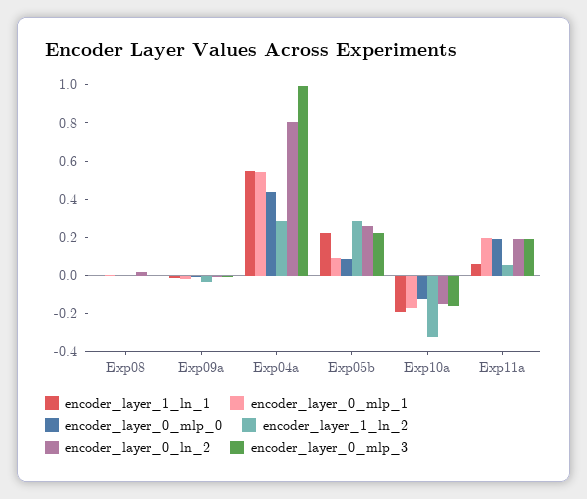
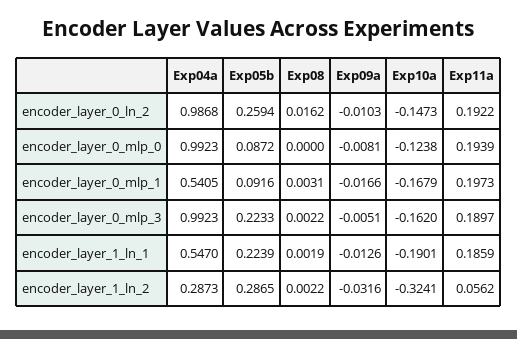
  {
    "encoder_layer_1_ln_1": {
      "Exp08": 0.0019,
      "Exp09a": -0.0126,
      "Exp04a": 0.547,
      "Exp05b": 0.2239,
      "Exp10a": -0.1901,
-     "Exp11a": 0.05
+     "Exp11a": 0.1859
    },
    "encoder_layer_0_mlp_1": {
      "Exp08": 0.0031,
      "Exp09a": -0.0166,
      "Exp04a": 0.5405,
      "Exp05b": 0.0916,
      "Exp10a": -0.1679,
      "Exp11a": 0.1973
    },
    "encoder_layer_0_mlp_0": {
      "Exp08": 0,
      "Exp09a": -0.0081,
-     "Exp04a": 0.45,
+     "Exp04a": 0.9923,
      "Exp05b": 0.0872,
      "Exp10a": -0.1238,
      "Exp11a": 0.1939
    },
    "encoder_layer_1_ln_2": {
      "Exp08": 0.0022,
      "Exp09a": -0.0316,
      "Exp04a": 0.2873,
      "Exp05b": 0.2865,
      "Exp10a": -0.3241,
      "Exp11a": 0.0562
    },
    "encoder_layer_0_ln_2": {
      "Exp08": 0.0162,
      "Exp09a": -0.0103,
-     "Exp04a": 0.8,
+     "Exp04a": 0.9868,
      "Exp05b": 0.2594,
      "Exp10a": -0.1473,
      "Exp11a": 0.1922
    },
    "encoder_layer_0_mlp_3": {
      "Exp08": 0.0022,
      "Exp09a": -0.0051,
      "Exp04a": 0.9923,
      "Exp05b": 0.2233,
      "Exp10a": -0.162,
      "Exp11a": 0.1897
    }
  }

